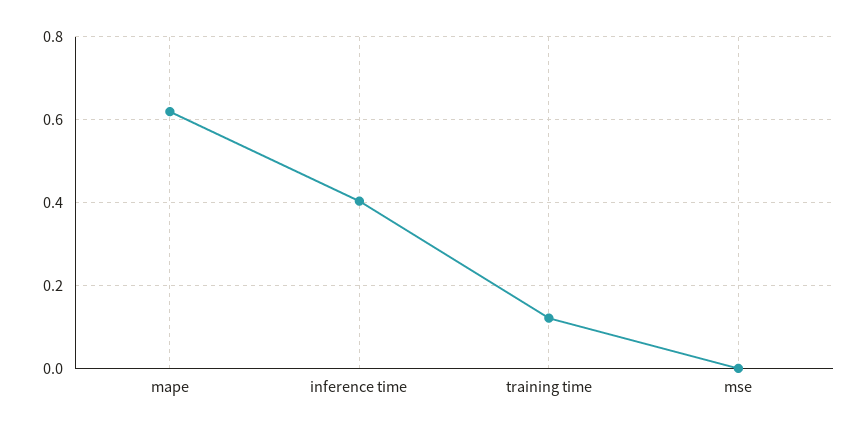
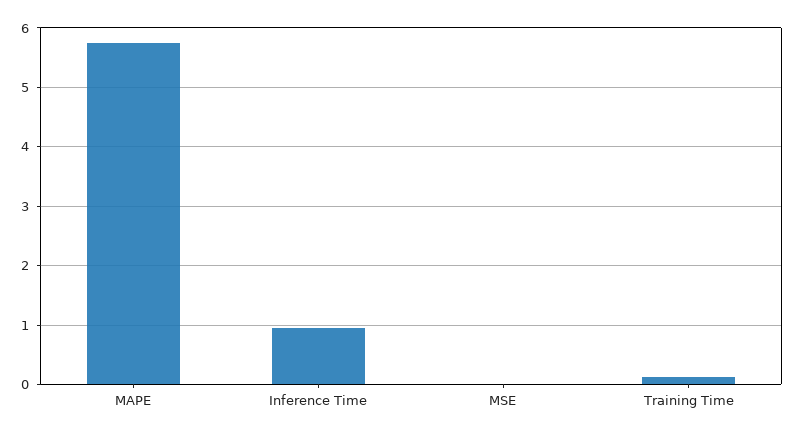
  {
-   "mape": 0.62,
+   "mape": 5.8,
-   "inference time": 0.4,
+   "inference time": 1,
    "training time": 0.12,
    "mse": 0
  }

